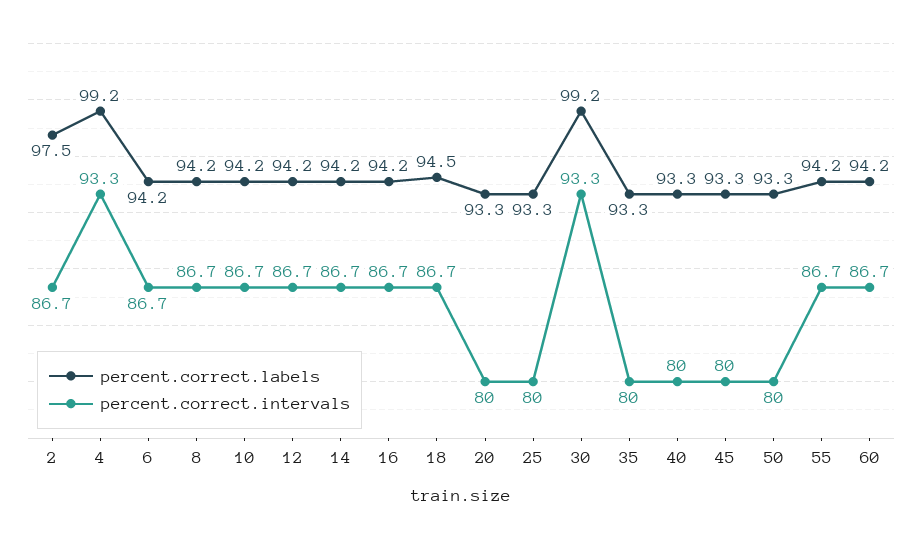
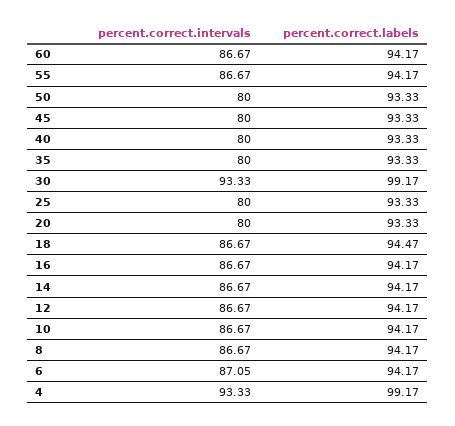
  {
    "percent.correct.labels": {
-     "2": 97.5,
      "4": 99.17,
      "6": 94.17,
      "8": 94.17,
      "10": 94.17,
      "12": 94.17,
      "14": 94.17,
      "16": 94.17,
      "18": 94.47,
      "20": 93.33,
      "25": 93.33,
      "30": 99.17,
      "35": 93.33,
      "40": 93.33,
      "45": 93.33,
      "50": 93.33,
      "55": 94.17,
      "60": 94.17
    },
    "percent.correct.intervals": {
-     "2": 86.7,
      "4": 93.33,
-     "6": 86.7,
+     "6": 87.05,
      "8": 86.67,
      "10": 86.67,
      "12": 86.67,
      "14": 86.67,
      "16": 86.67,
      "18": 86.67,
      "20": 80,
      "25": 80,
      "30": 93.33,
      "35": 80,
      "40": 80,
      "45": 80,
      "50": 80,
      "55": 86.67,
      "60": 86.67
    }
  }

